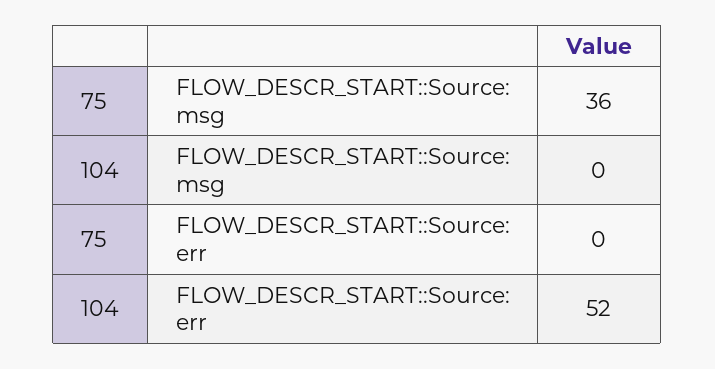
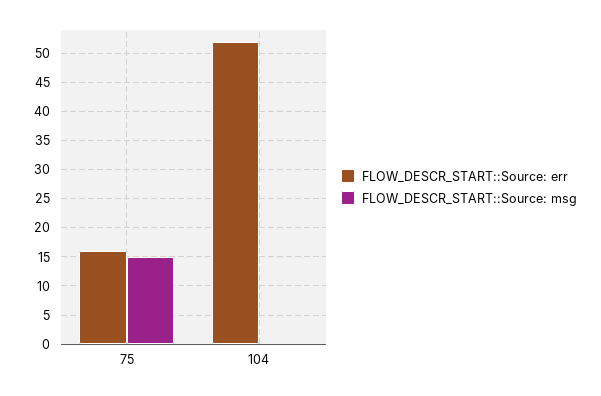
  {
    "FLOW_DESCR_START::Source: msg": {
-     "75": 36,
+     "75": 15,
      "104": 0
    },
    "FLOW_DESCR_START::Source: err": {
-     "75": 0,
+     "75": 15,
      "104": 52
    }
  }

